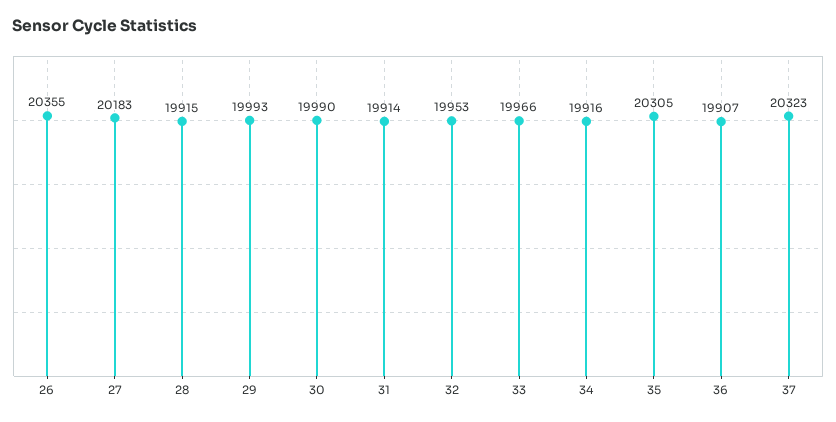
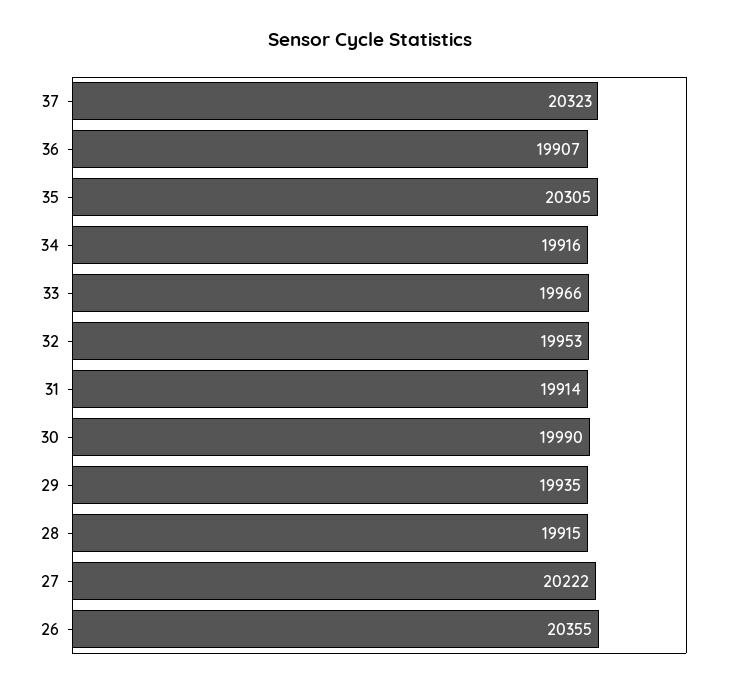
  {
    "26": 20355,
-   "27": 20183,
+   "27": 20222,
    "28": 19915,
-   "29": 19993,
+   "29": 19935,
    "30": 19990,
    "31": 19914,
    "32": 19953,
    "33": 19966,
    "34": 19916,
    "35": 20305,
    "36": 19907,
    "37": 20323
  }

